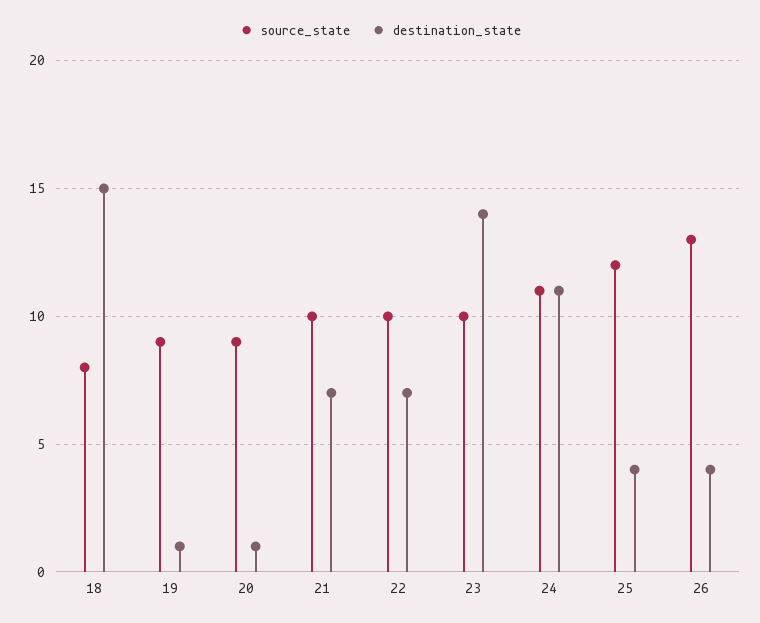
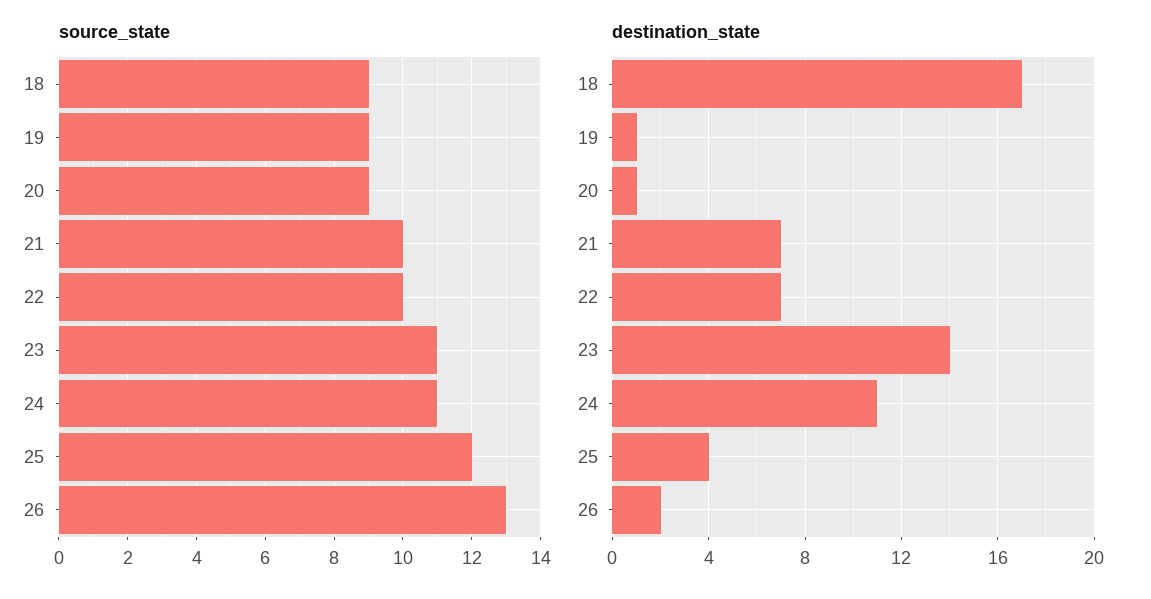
  {
    "source_state": {
-     "18": 8,
+     "18": 9,
      "19": 9,
      "20": 9,
      "21": 10,
      "22": 10,
-     "23": 10,
+     "23": 11,
      "24": 11,
      "25": 12,
      "26": 13
    },
    "destination_state": {
-     "18": 15,
+     "18": 17,
      "19": 1,
      "20": 1,
      "21": 7,
      "22": 7,
      "23": 14,
      "24": 11,
      "25": 4,
-     "26": 4
+     "26": 2
    }
  }

